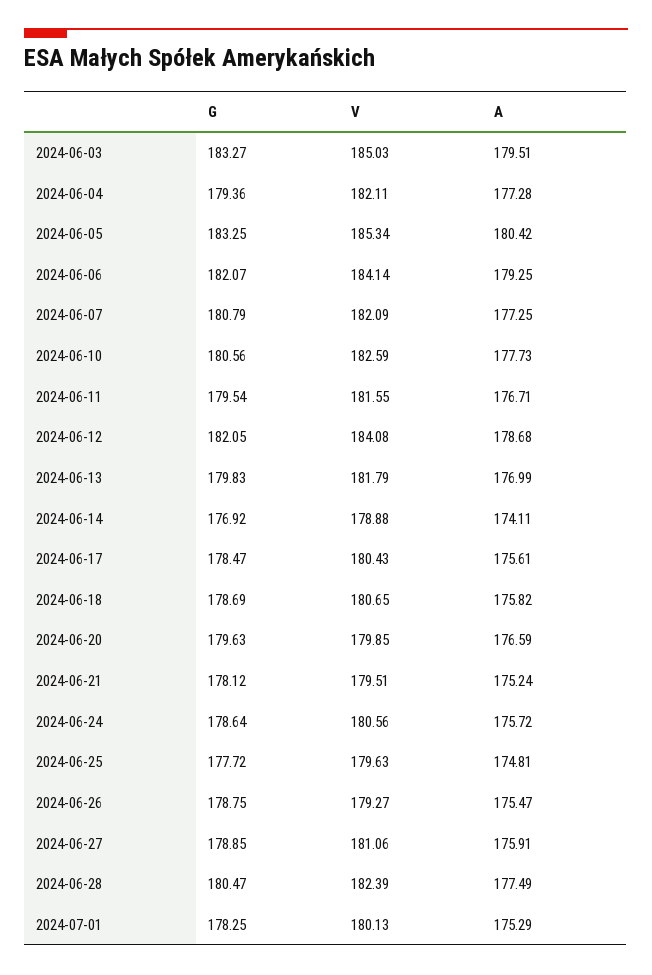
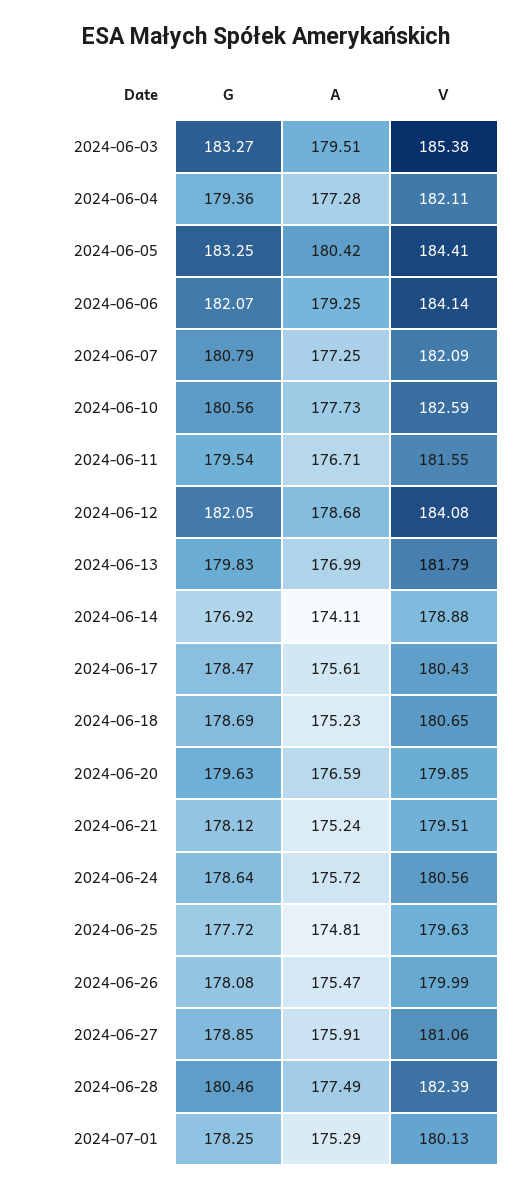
  {
    "G": {
      "2024-06-03": 183.27,
      "2024-06-04": 179.36,
      "2024-06-05": 183.25,
      "2024-06-06": 182.07,
      "2024-06-07": 180.79,
      "2024-06-10": 180.56,
      "2024-06-11": 179.54,
      "2024-06-12": 182.05,
      "2024-06-13": 179.83,
      "2024-06-14": 176.92,
      "2024-06-17": 178.47,
      "2024-06-18": 178.69,
      "2024-06-20": 179.63,
      "2024-06-21": 178.12,
      "2024-06-24": 178.64,
      "2024-06-25": 177.72,
-     "2024-06-26": 178.75,
+     "2024-06-26": 178.08,
      "2024-06-27": 178.85,
-     "2024-06-28": 180.47,
+     "2024-06-28": 180.46,
      "2024-07-01": 178.25
    },
    "V": {
-     "2024-06-03": 185.03,
+     "2024-06-03": 185.38,
      "2024-06-04": 182.11,
-     "2024-06-05": 185.34,
+     "2024-06-05": 184.41,
      "2024-06-06": 184.14,
      "2024-06-07": 182.09,
      "2024-06-10": 182.59,
      "2024-06-11": 181.55,
      "2024-06-12": 184.08,
      "2024-06-13": 181.79,
      "2024-06-14": 178.88,
      "2024-06-17": 180.43,
      "2024-06-18": 180.65,
      "2024-06-20": 179.85,
      "2024-06-21": 179.51,
      "2024-06-24": 180.56,
      "2024-06-25": 179.63,
-     "2024-06-26": 179.27,
+     "2024-06-26": 179.99,
      "2024-06-27": 181.06,
      "2024-06-28": 182.39,
      "2024-07-01": 180.13
    },
    "A": {
      "2024-06-03": 179.51,
      "2024-06-04": 177.28,
      "2024-06-05": 180.42,
      "2024-06-06": 179.25,
      "2024-06-07": 177.25,
      "2024-06-10": 177.73,
      "2024-06-11": 176.71,
      "2024-06-12": 178.68,
      "2024-06-13": 176.99,
      "2024-06-14": 174.11,
      "2024-06-17": 175.61,
-     "2024-06-18": 175.82,
+     "2024-06-18": 175.23,
      "2024-06-20": 176.59,
      "2024-06-21": 175.24,
      "2024-06-24": 175.72,
      "2024-06-25": 174.81,
      "2024-06-26": 175.47,
      "2024-06-27": 175.91,
      "2024-06-28": 177.49,
      "2024-07-01": 175.29
    }
  }

